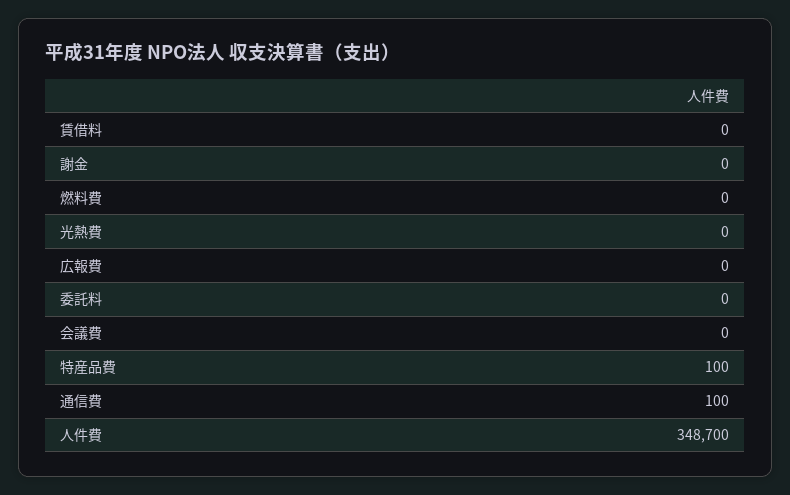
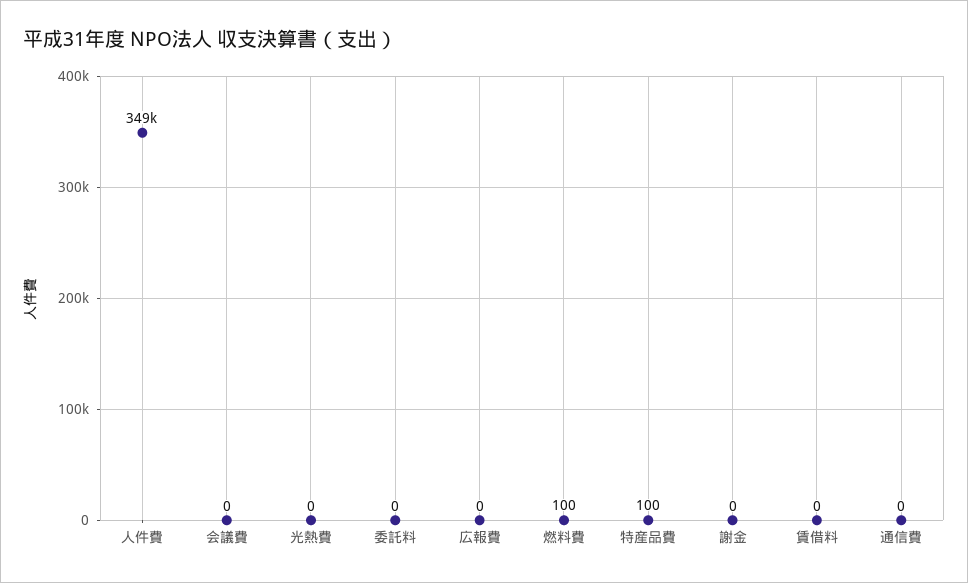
  {
    "賃借料": 0,
    "謝金": 0,
-   "燃料費": 0,
+   "燃料費": 100,
    "光熱費": 0,
    "広報費": 0,
    "委託料": 0,
    "会議費": 0,
    "特産品費": 100,
-   "通信費": 100,
+   "通信費": 0,
    "人件費": 348700
  }

